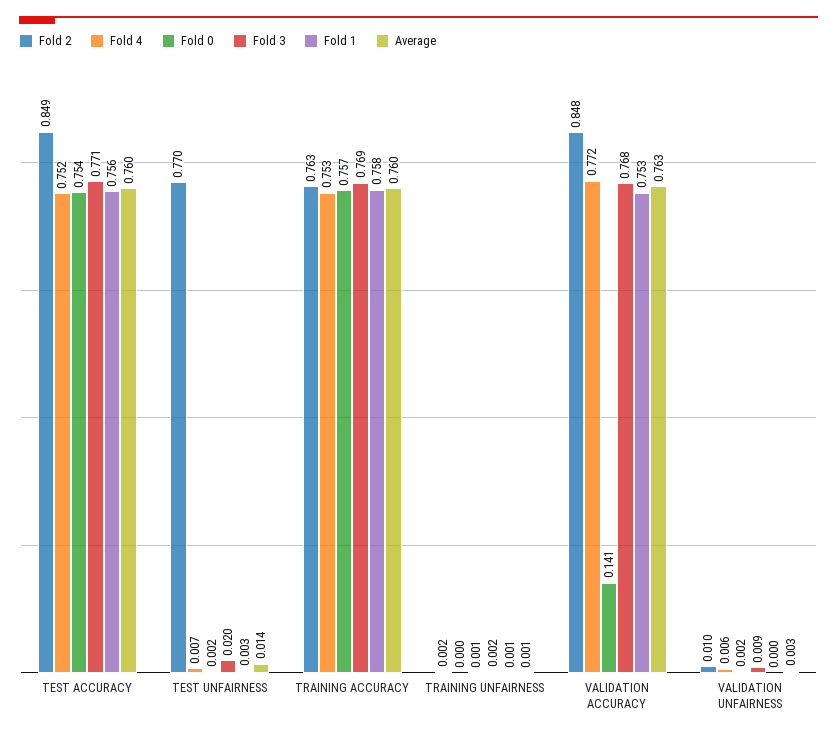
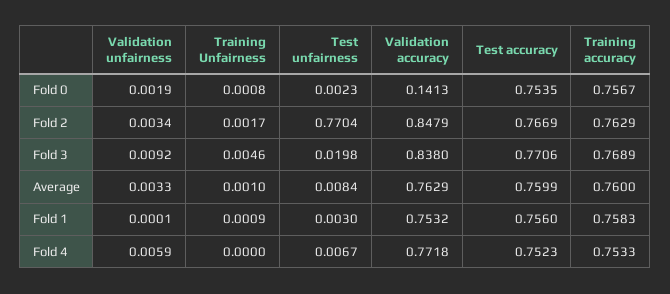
  {
    "Fold 2": {
-     "TEST ACCURACY": 0.849,
+     "TEST ACCURACY": 0.7669,
      "TEST UNFAIRNESS": 0.7704,
      "TRAINING ACCURACY": 0.7629,
      "TRAINING UNFAIRNESS": 0.0017,
      "VALIDATION ACCURACY": 0.8479,
-     "VALIDATION UNFAIRNESS": 0.01
+     "VALIDATION UNFAIRNESS": 0.0034
    },
    "Fold 4": {
      "TEST ACCURACY": 0.7523,
      "TEST UNFAIRNESS": 0.0067,
      "TRAINING ACCURACY": 0.7533,
      "TRAINING UNFAIRNESS": 0,
      "VALIDATION ACCURACY": 0.7718,
      "VALIDATION UNFAIRNESS": 0.0059
    },
    "Fold 0": {
      "TEST ACCURACY": 0.7535,
      "TEST UNFAIRNESS": 0.0023,
      "TRAINING ACCURACY": 0.7567,
      "TRAINING UNFAIRNESS": 0.0008,
      "VALIDATION ACCURACY": 0.1413,
      "VALIDATION UNFAIRNESS": 0.0019
    },
    "Fold 3": {
      "TEST ACCURACY": 0.7706,
      "TEST UNFAIRNESS": 0.0198,
      "TRAINING ACCURACY": 0.7689,
-     "TRAINING UNFAIRNESS": 0.002,
+     "TRAINING UNFAIRNESS": 0.0046,
-     "VALIDATION ACCURACY": 0.768,
+     "VALIDATION ACCURACY": 0.838,
      "VALIDATION UNFAIRNESS": 0.0092
    },
    "Fold 1": {
      "TEST ACCURACY": 0.756,
      "TEST UNFAIRNESS": 0.003,
      "TRAINING ACCURACY": 0.7583,
      "TRAINING UNFAIRNESS": 0.0009,
      "VALIDATION ACCURACY": 0.7532,
      "VALIDATION UNFAIRNESS": 0.0001
    },
    "Average": {
      "TEST ACCURACY": 0.7599,
-     "TEST UNFAIRNESS": 0.014,
+     "TEST UNFAIRNESS": 0.0084,
      "TRAINING ACCURACY": 0.76,
      "TRAINING UNFAIRNESS": 0.001,
      "VALIDATION ACCURACY": 0.7629,
      "VALIDATION UNFAIRNESS": 0.0033
    }
  }

